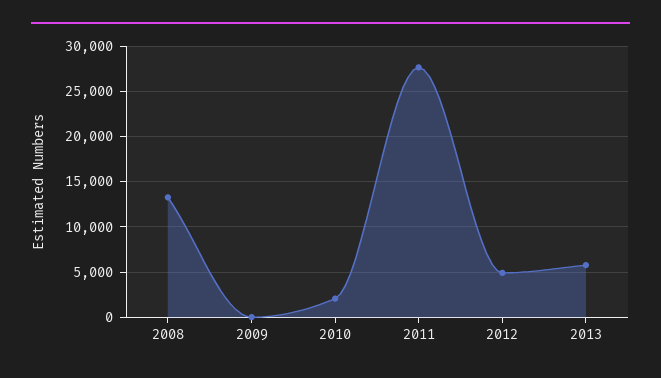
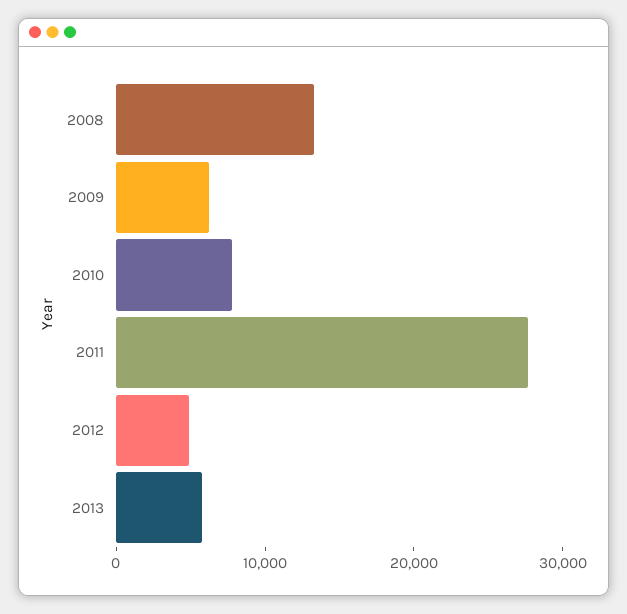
  {
    "2008": 13000,
-   "2009": 0,
+   "2009": 6000,
-   "2010": 2000,
+   "2010": 8000,
    "2011": 28000,
    "2012": 5000,
    "2013": 6000
  }

